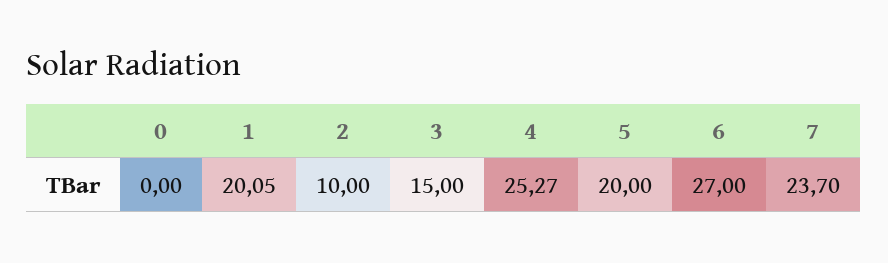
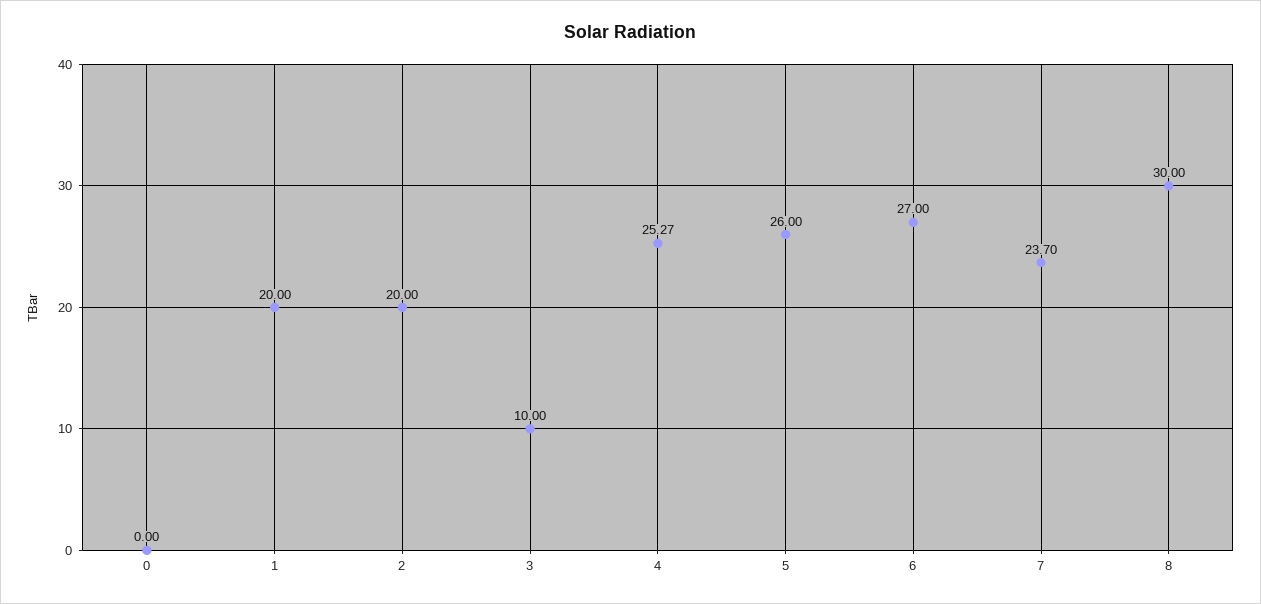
  {
    "0": 0,
-   "1": 20.05,
+   "1": 20,
-   "2": 10,
+   "2": 20,
-   "3": 15,
+   "3": 10,
    "4": 25.27,
-   "5": 20,
+   "5": 26,
    "6": 27,
-   "7": 23.7
+   "7": 23.7,
+   "8": 30
  }

